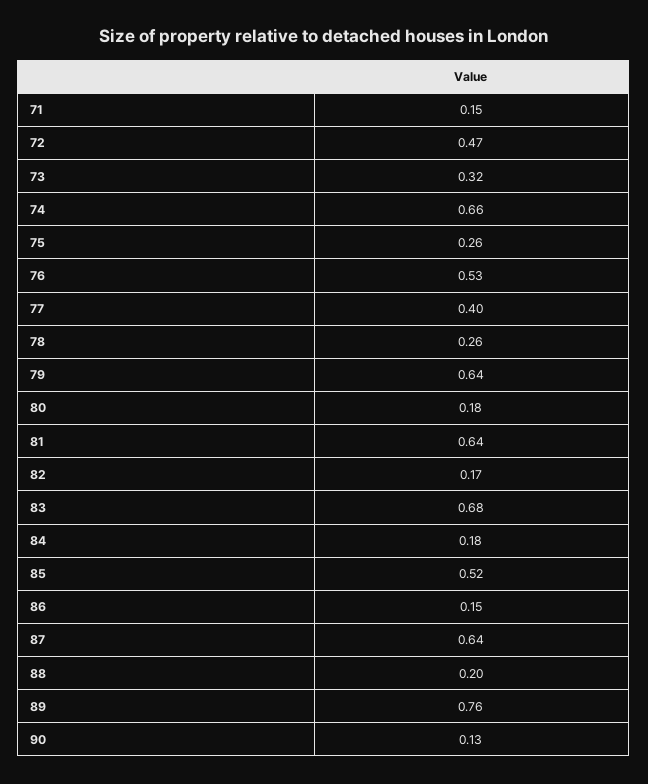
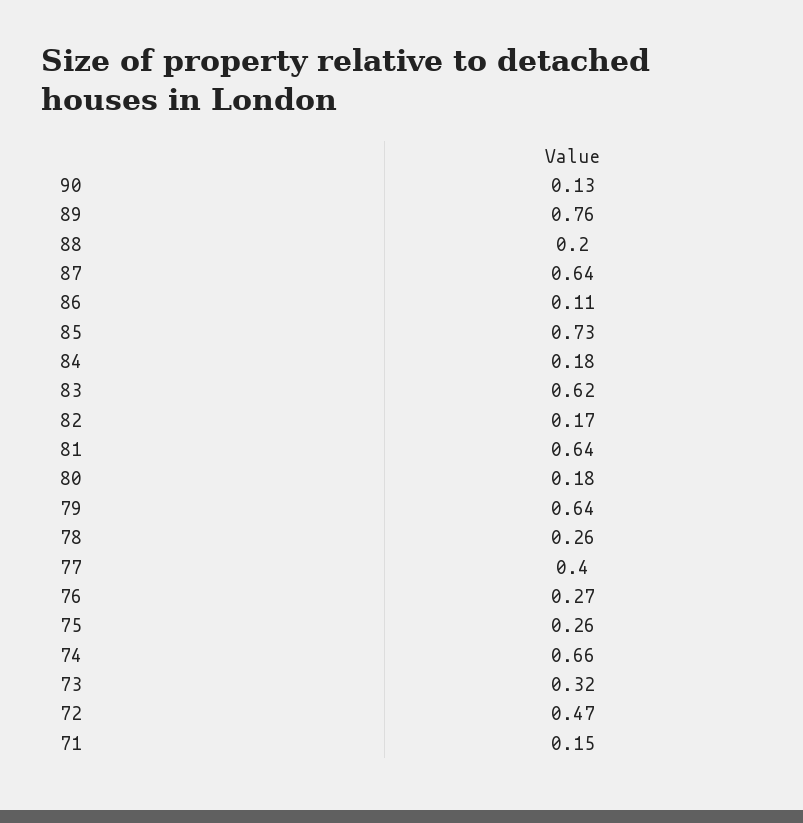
  {
    "71": 0.15,
    "72": 0.47,
    "73": 0.32,
    "74": 0.66,
    "75": 0.26,
-   "76": 0.53,
+   "76": 0.27,
    "77": 0.4,
    "78": 0.26,
    "79": 0.64,
    "80": 0.18,
    "81": 0.64,
    "82": 0.17,
-   "83": 0.68,
+   "83": 0.62,
    "84": 0.18,
-   "85": 0.52,
+   "85": 0.73,
-   "86": 0.15,
+   "86": 0.11,
    "87": 0.64,
    "88": 0.2,
    "89": 0.76,
    "90": 0.13
  }

